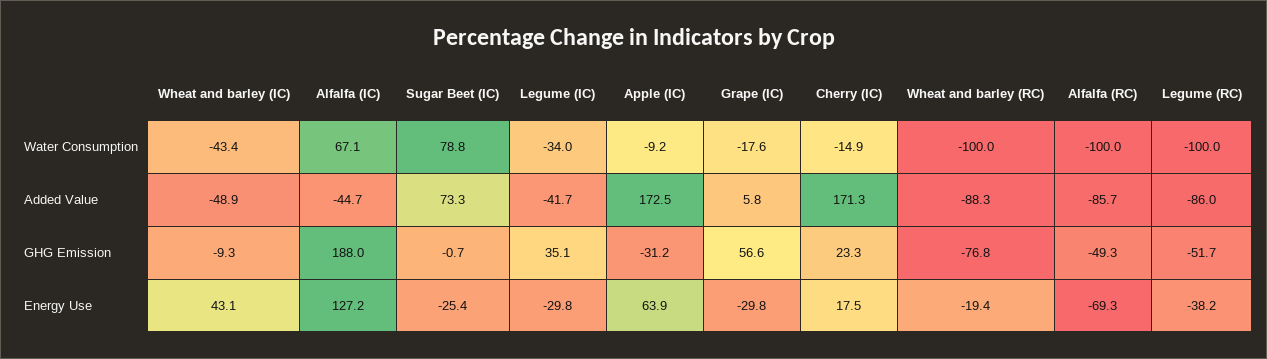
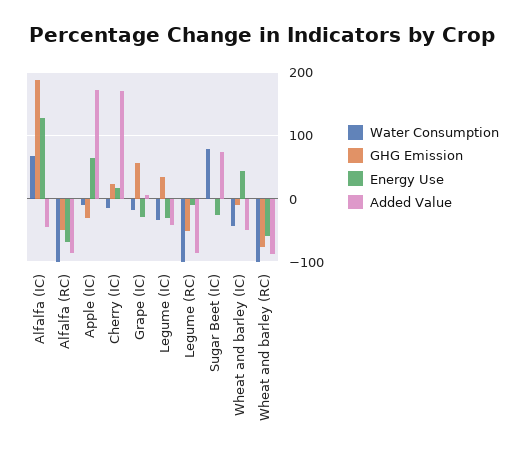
  {
    "Water Consumption": {
      "Wheat and barley (IC)": -43.4,
      "Alfalfa (IC)": 67.1,
      "Sugar Beet (IC)": 78.8,
      "Legume (IC)": -34,
      "Apple (IC)": -9.2,
      "Grape (IC)": -17.6,
      "Cherry (IC)": -14.9,
      "Wheat and barley (RC)": -100,
      "Alfalfa (RC)": -100,
      "Legume (RC)": -100
    },
    "Added Value": {
      "Wheat and barley (IC)": -48.9,
      "Alfalfa (IC)": -44.7,
      "Sugar Beet (IC)": 73.3,
      "Legume (IC)": -41.7,
      "Apple (IC)": 172.5,
      "Grape (IC)": 5.8,
      "Cherry (IC)": 171.3,
      "Wheat and barley (RC)": -88.3,
      "Alfalfa (RC)": -85.7,
      "Legume (RC)": -86
    },
    "GHG Emission": {
      "Wheat and barley (IC)": -9.3,
      "Alfalfa (IC)": 188,
      "Sugar Beet (IC)": -0.7,
      "Legume (IC)": 35.1,
      "Apple (IC)": -31.2,
      "Grape (IC)": 56.6,
      "Cherry (IC)": 23.3,
      "Wheat and barley (RC)": -76.8,
      "Alfalfa (RC)": -49.3,
      "Legume (RC)": -51.7
    },
    "Energy Use": {
      "Wheat and barley (IC)": 43.1,
      "Alfalfa (IC)": 127.2,
      "Sugar Beet (IC)": -25.4,
      "Legume (IC)": -29.8,
      "Apple (IC)": 63.9,
      "Grape (IC)": -29.8,
      "Cherry (IC)": 17.5,
-     "Wheat and barley (RC)": -19.4,
+     "Wheat and barley (RC)": -60,
      "Alfalfa (RC)": -69.3,
-     "Legume (RC)": -38.2
+     "Legume (RC)": -10
    }
  }

